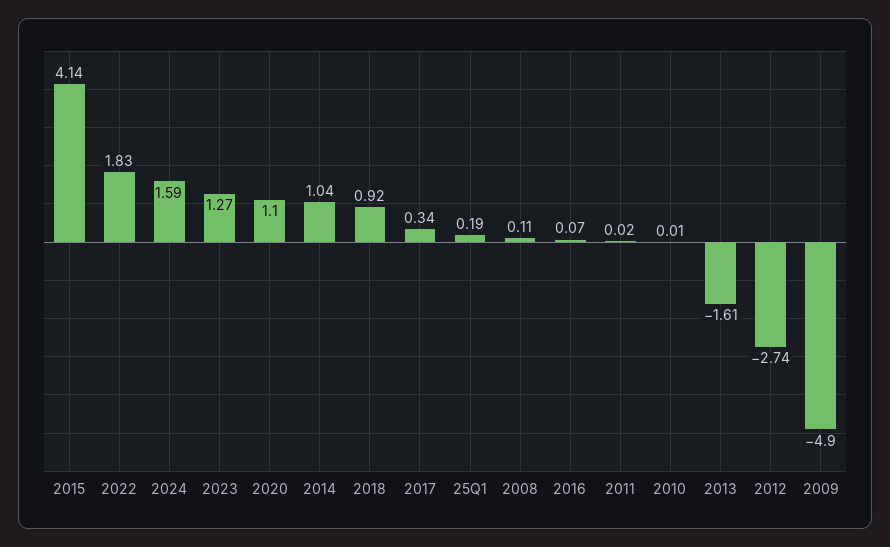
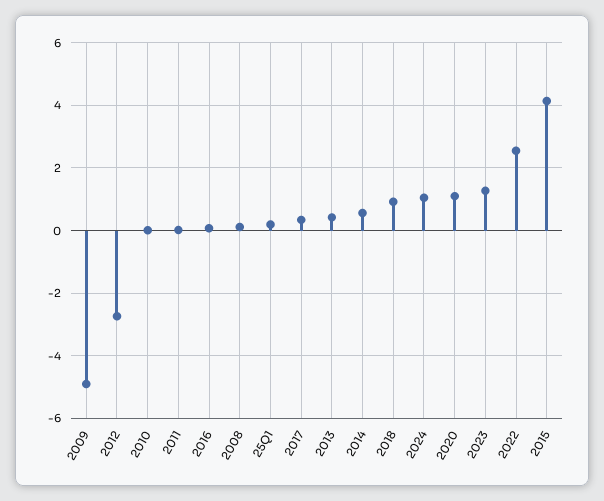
  {
    "2015": 4.14,
-   "2022": 1.83,
+   "2022": 2.6,
-   "2024": 1.59,
+   "2024": 1,
    "2023": 1.27,
    "2020": 1.1,
-   "2014": 1.04,
+   "2014": 0.6,
    "2018": 0.92,
    "2017": 0.34,
    "25Q1": 0.19,
    "2008": 0.11,
    "2016": 0.07,
    "2011": 0.02,
    "2010": 0.01,
-   "2013": -1.61,
+   "2013": 0.4,
    "2012": -2.74,
    "2009": -4.9
  }

